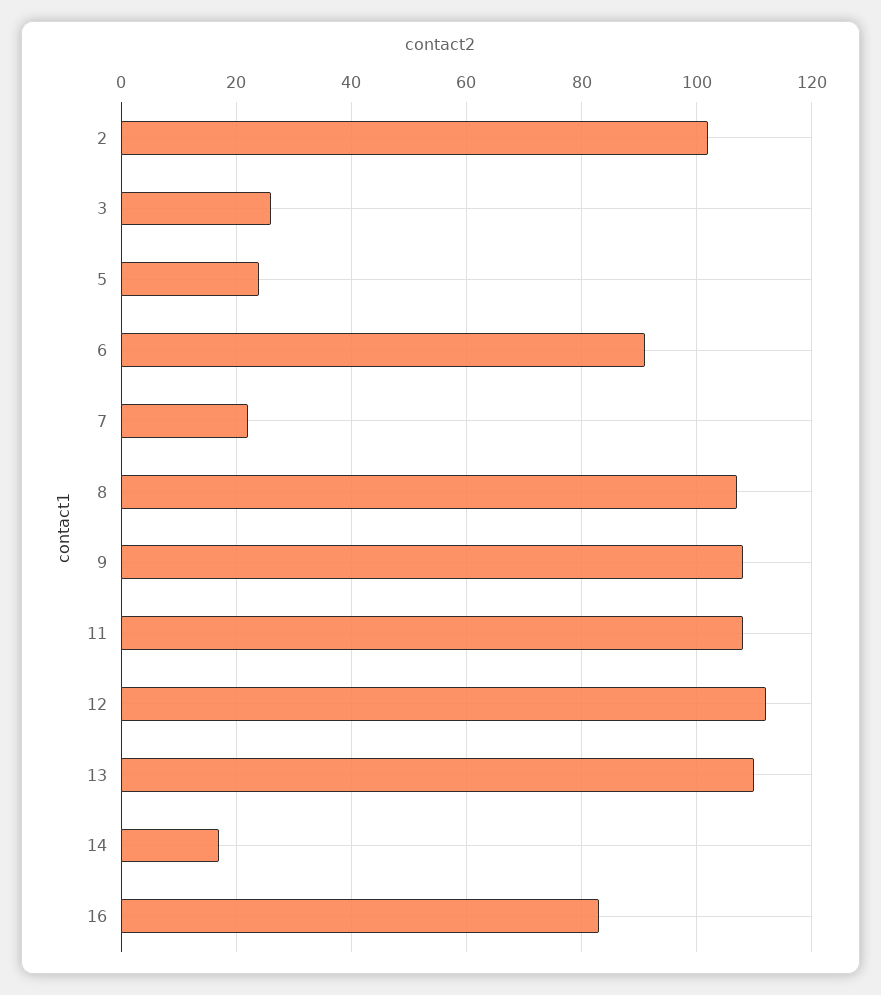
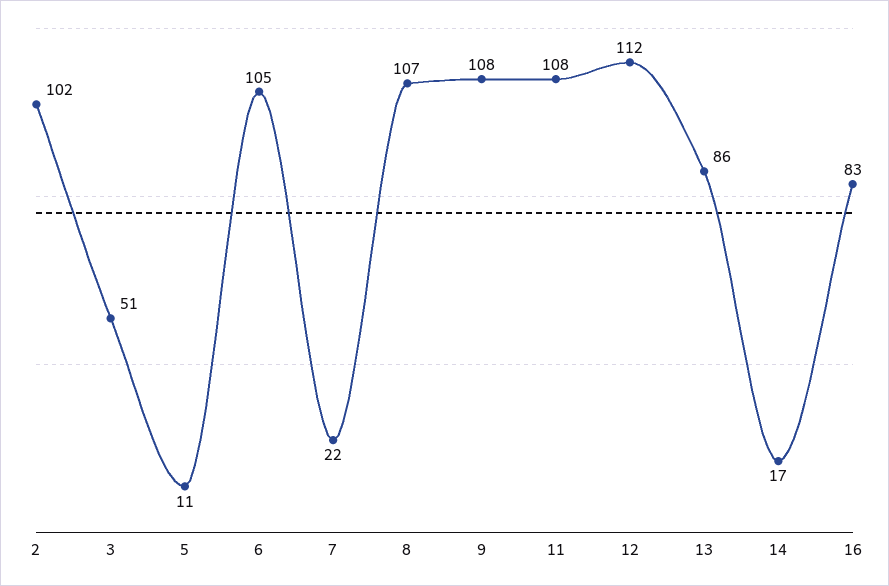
  {
    "2": 102,
-   "3": 25,
+   "3": 51,
-   "5": 25,
+   "5": 11,
-   "6": 90,
+   "6": 105,
    "7": 22,
    "8": 107,
    "9": 108,
    "11": 108,
    "12": 112,
-   "13": 110,
+   "13": 86,
    "14": 17,
    "16": 83
  }

